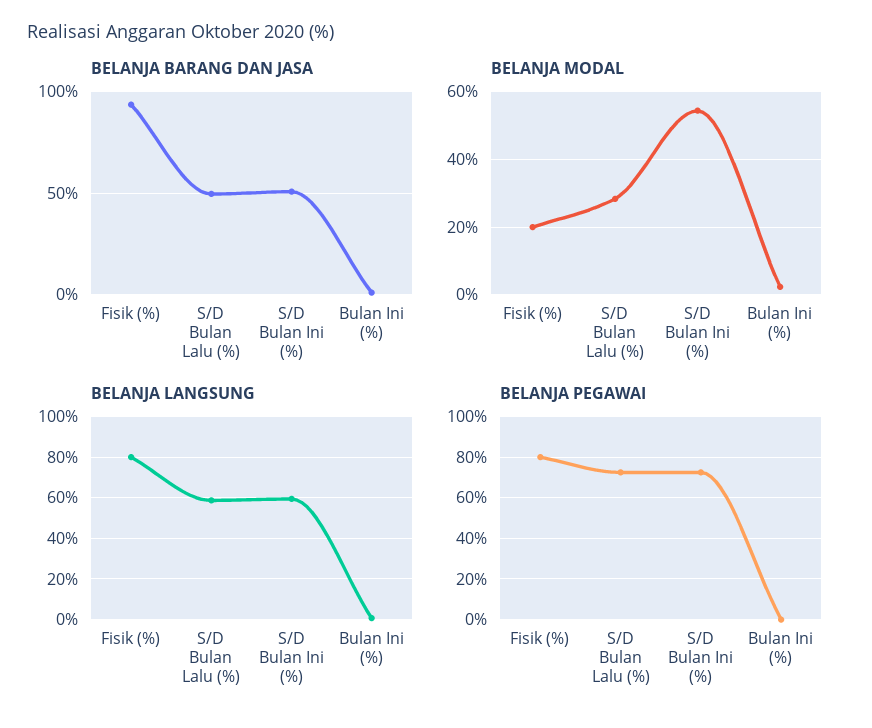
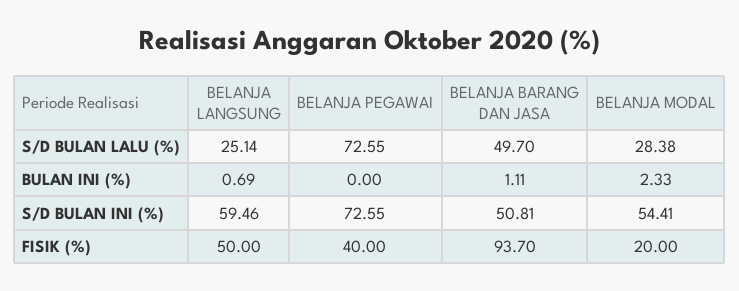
  {
    "BELANJA BARANG DAN JASA": {
      "Fisik (%)": 93.7,
      "S/D Bulan Lalu (%)": 49.7,
      "S/D Bulan Ini (%)": 50.81,
      "Bulan Ini (%)": 1.11
    },
    "BELANJA MODAL": {
      "Fisik (%)": 20,
      "S/D Bulan Lalu (%)": 28.38,
      "S/D Bulan Ini (%)": 54.41,
      "Bulan Ini (%)": 2.33
    },
    "BELANJA LANGSUNG": {
-     "Fisik (%)": 80,
+     "Fisik (%)": 50,
-     "S/D Bulan Lalu (%)": 60,
+     "S/D Bulan Lalu (%)": 25.14,
      "S/D Bulan Ini (%)": 59.46,
      "Bulan Ini (%)": 0.69
    },
    "BELANJA PEGAWAI": {
-     "Fisik (%)": 80,
+     "Fisik (%)": 40,
      "S/D Bulan Lalu (%)": 72.55,
      "S/D Bulan Ini (%)": 72.55,
      "Bulan Ini (%)": 0
    }
  }

